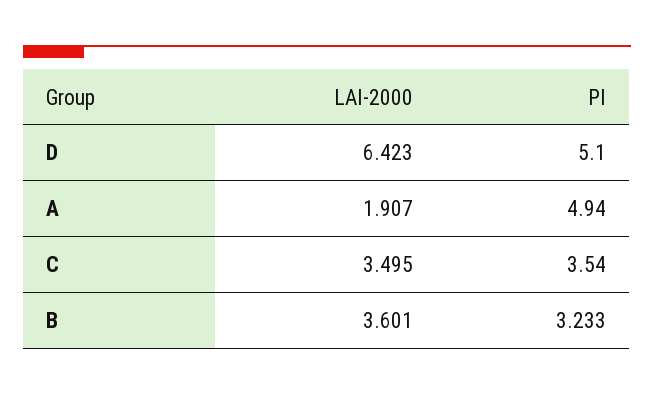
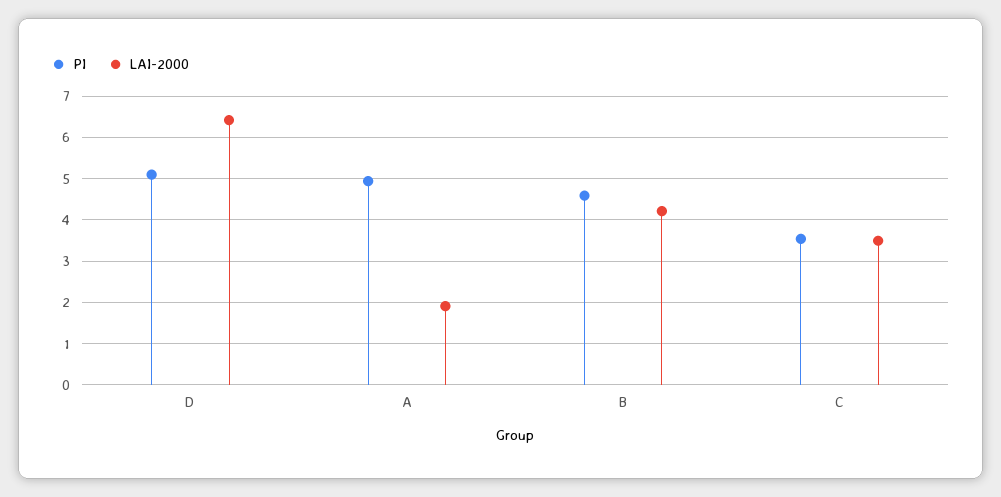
  {
    "LAI-2000": {
      "D": 6.423,
      "A": 1.907,
      "C": 3.495,
-     "B": 3.601
+     "B": 4.2
    },
    "PI": {
      "D": 5.1,
      "A": 4.94,
      "C": 3.54,
-     "B": 3.233
+     "B": 4.6
    }
  }

